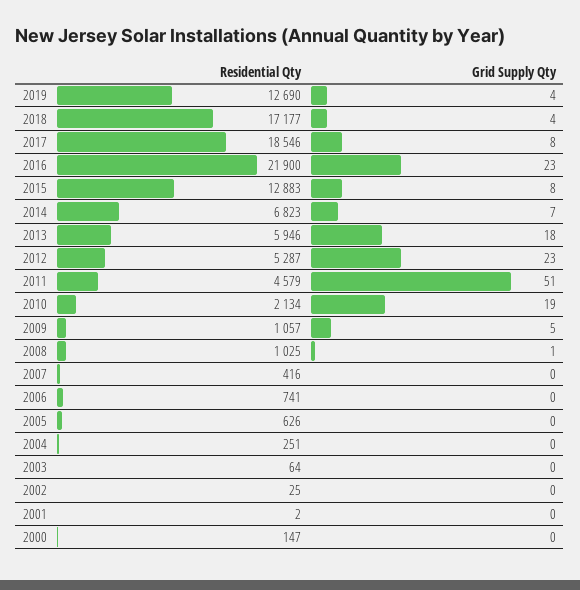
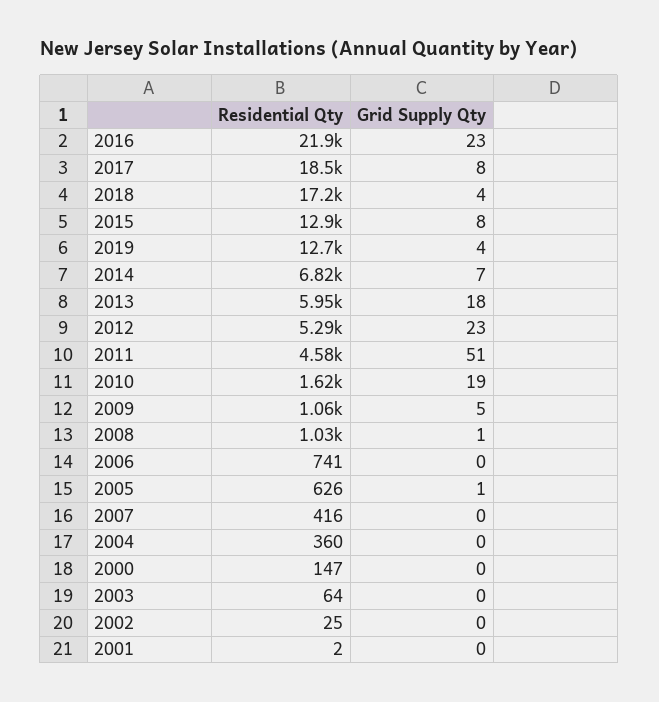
  {
    "Residential Qty": {
      "2019": 12690,
      "2018": 17177,
      "2017": 18546,
      "2016": 21900,
      "2015": 12883,
      "2014": 6823,
      "2013": 5946,
      "2012": 5287,
      "2011": 4579,
-     "2010": 2134,
+     "2010": 1620,
      "2009": 1057,
      "2008": 1025,
      "2007": 416,
      "2006": 741,
      "2005": 626,
-     "2004": 251,
+     "2004": 360,
      "2003": 64,
      "2002": 25,
      "2001": 2,
      "2000": 147
    },
    "Grid Supply Qty": {
      "2019": 4,
      "2018": 4,
      "2017": 8,
      "2016": 23,
      "2015": 8,
      "2014": 7,
      "2013": 18,
      "2012": 23,
      "2011": 51,
      "2010": 19,
      "2009": 5,
      "2008": 1,
      "2007": 0,
      "2006": 0,
-     "2005": 0,
+     "2005": 1,
      "2004": 0,
      "2003": 0,
      "2002": 0,
      "2001": 0,
      "2000": 0
    }
  }

